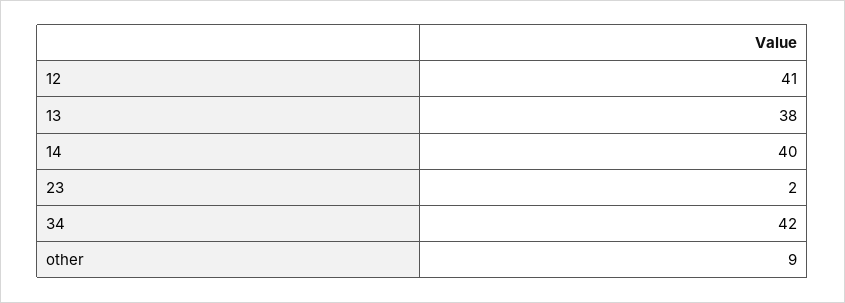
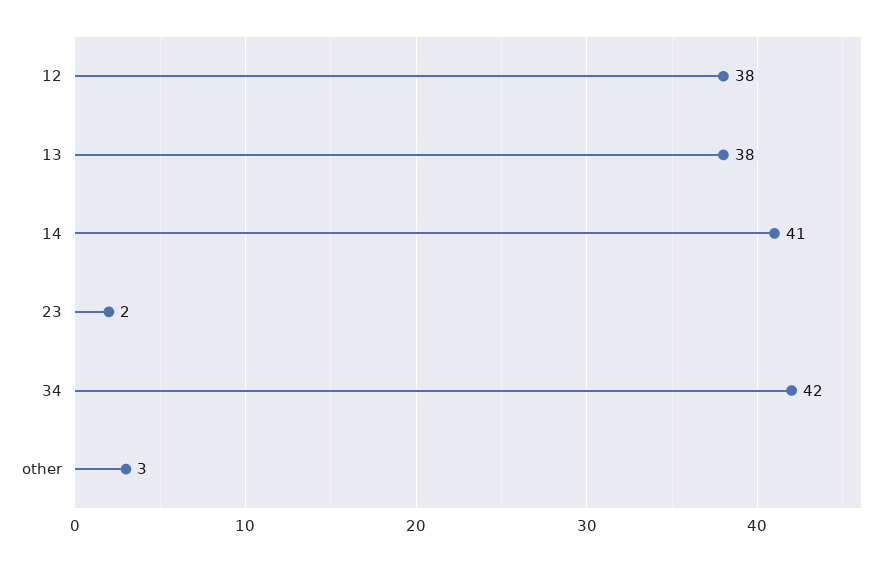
  {
-   "12": 41,
+   "12": 38,
    "13": 38,
-   "14": 40,
+   "14": 41,
    "23": 2,
    "34": 42,
-   "other": 9
+   "other": 3
  }

